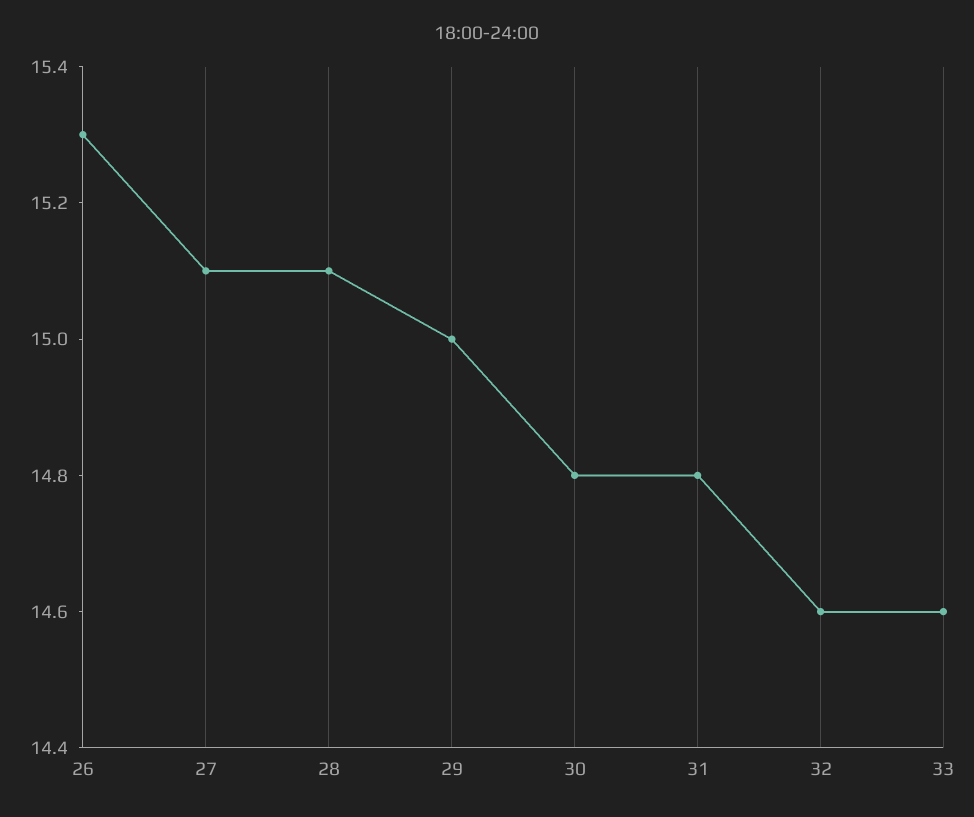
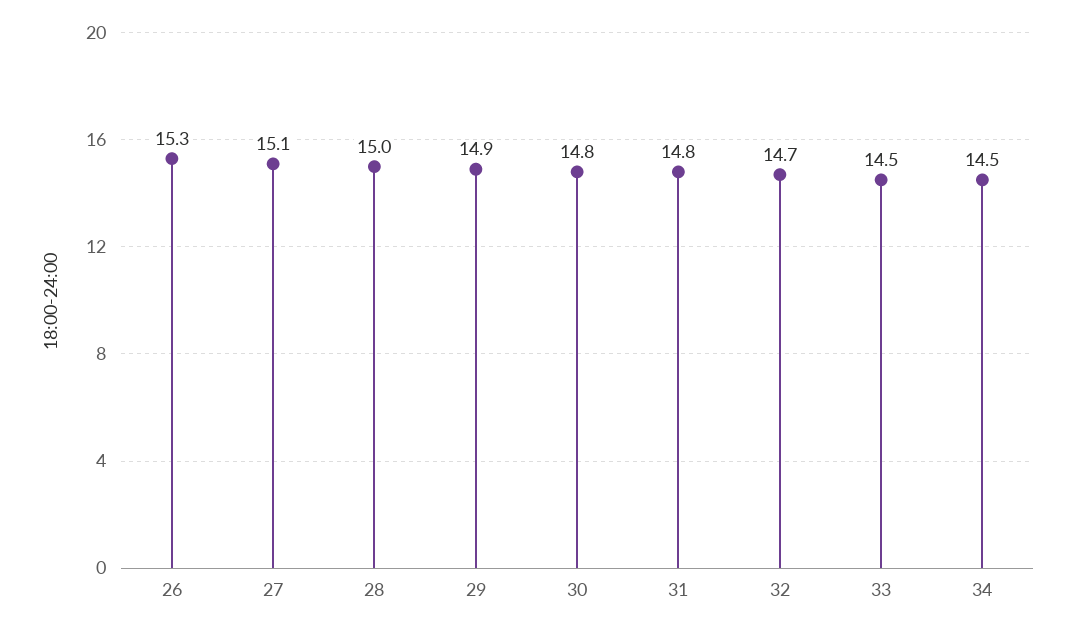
  {
    "26": 15.3,
    "27": 15.1,
-   "28": 15.1,
+   "28": 15,
-   "29": 15,
+   "29": 14.9,
    "30": 14.8,
    "31": 14.8,
-   "32": 14.6,
+   "32": 14.7,
-   "33": 14.6
+   "33": 14.5,
+   "34": 14.5
  }

